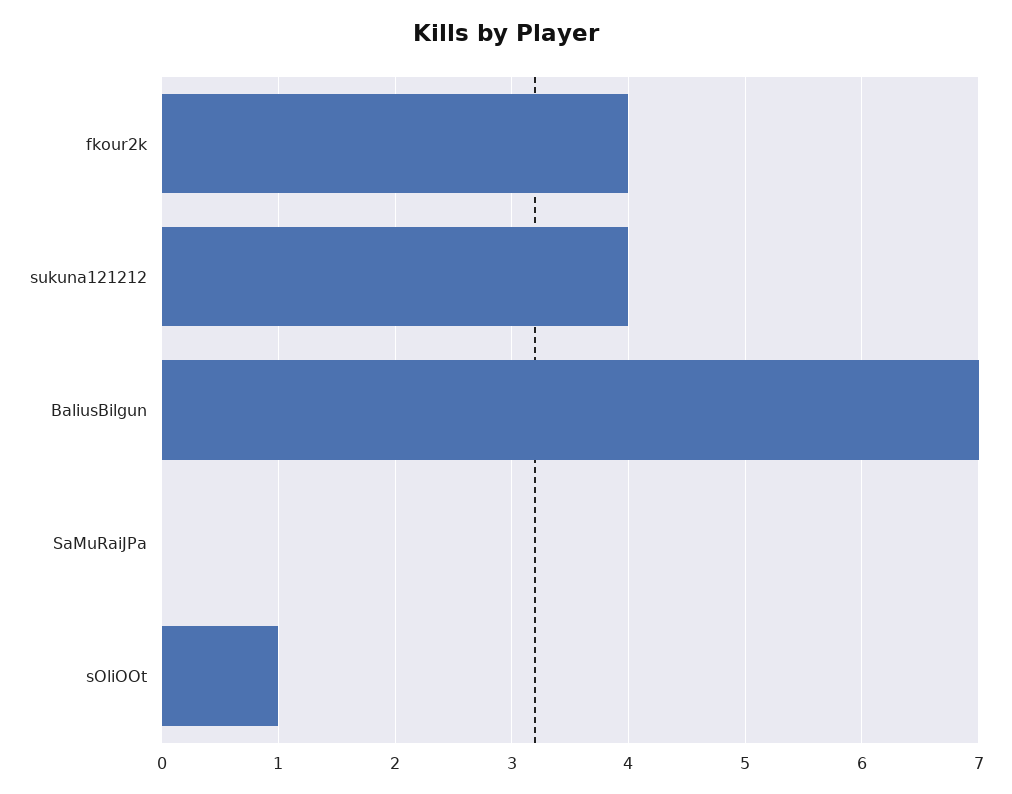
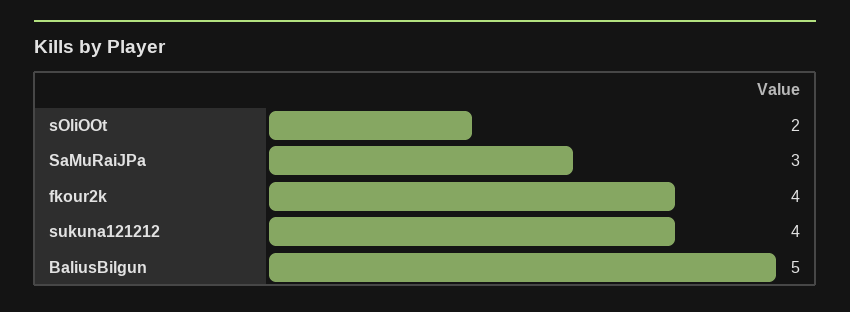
  {
    "fkour2k": 4,
    "sukuna121212": 4,
-   "BaliusBilgun": 7,
+   "BaliusBilgun": 5,
-   "SaMuRaiJPa": 0,
+   "SaMuRaiJPa": 3,
-   "sOliOOt": 1
+   "sOliOOt": 2
  }

